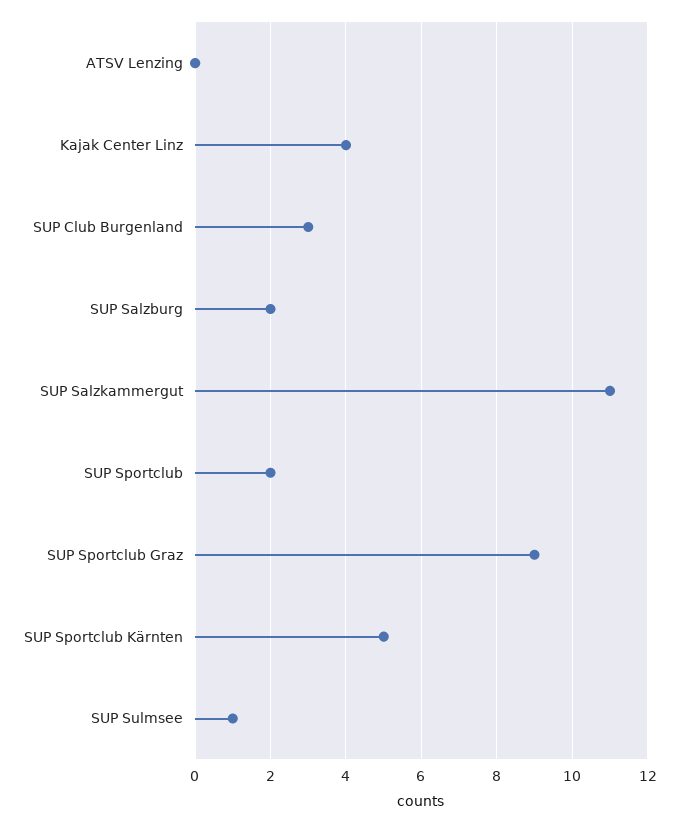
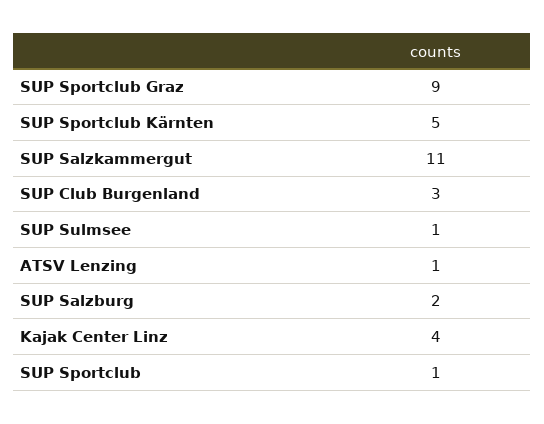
  {
-   "ATSV Lenzing": 0,
+   "ATSV Lenzing": 1,
    "Kajak Center Linz": 4,
    "SUP Club Burgenland": 3,
    "SUP Salzburg": 2,
    "SUP Salzkammergut": 11,
-   "SUP Sportclub": 2,
+   "SUP Sportclub": 1,
    "SUP Sportclub Graz": 9,
    "SUP Sportclub Kärnten": 5,
    "SUP Sulmsee": 1
  }

